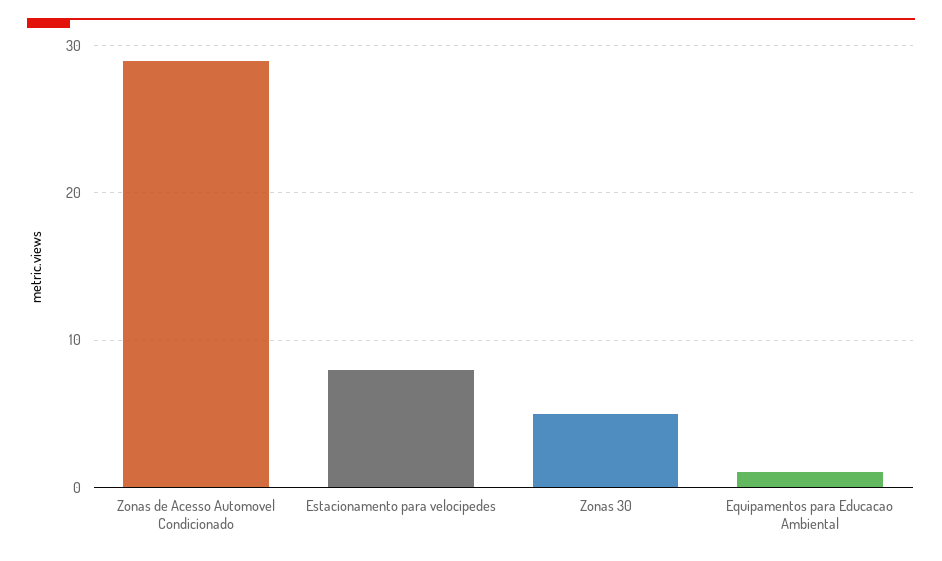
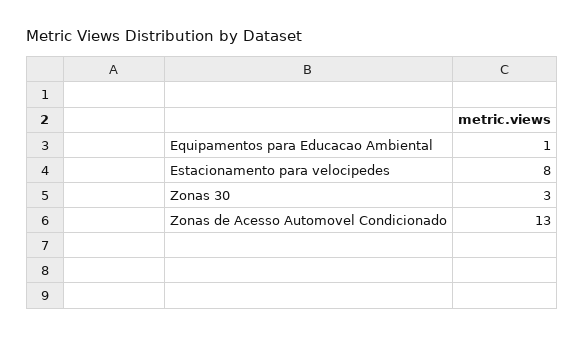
  {
-   "Zonas de Acesso Automovel Condicionado": 29,
+   "Zonas de Acesso Automovel Condicionado": 13,
    "Estacionamento para velocipedes": 8,
-   "Zonas 30": 5,
+   "Zonas 30": 3,
    "Equipamentos para Educacao Ambiental": 1
  }

